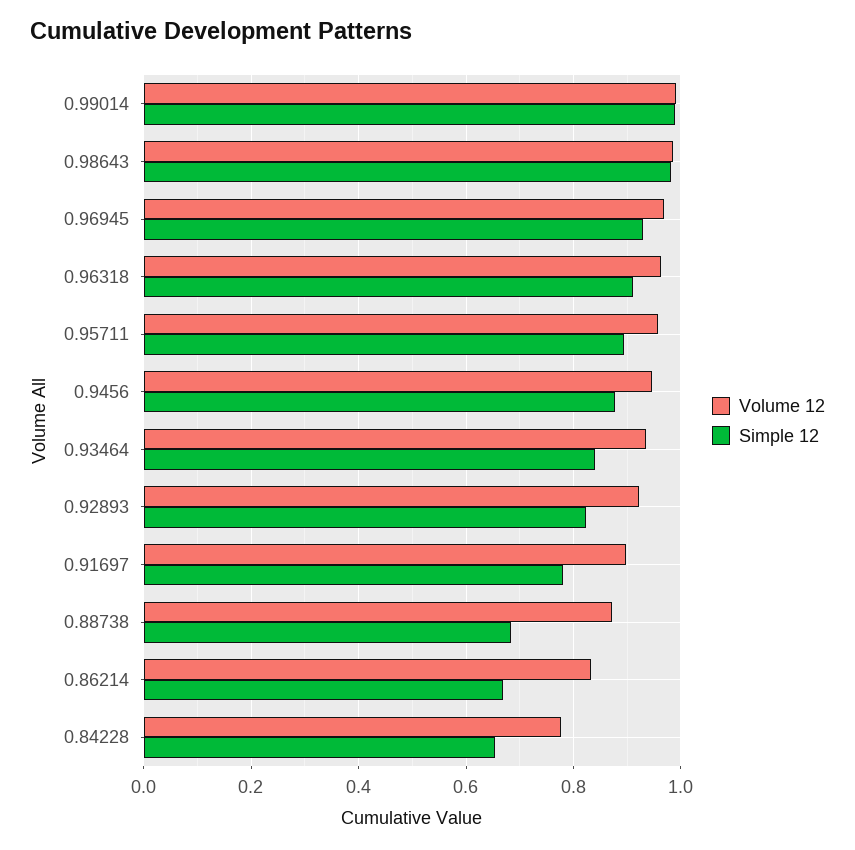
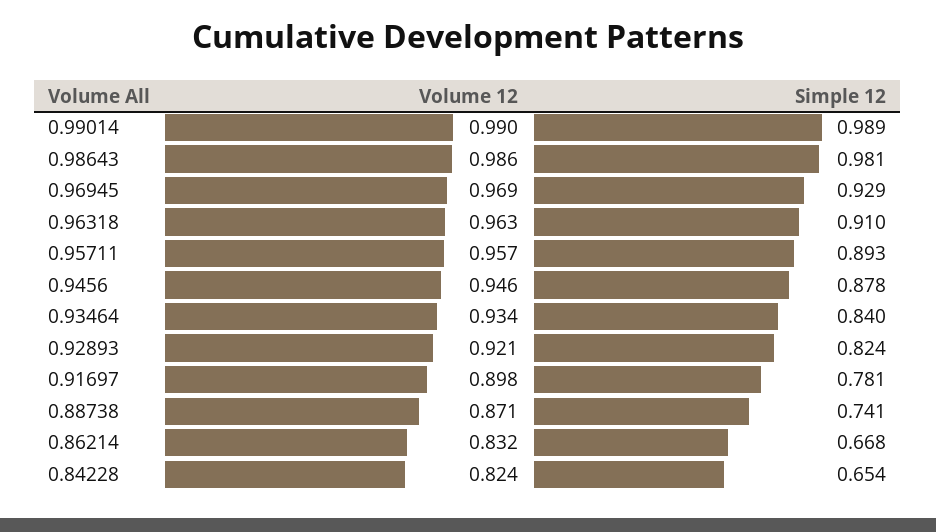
  {
    "Volume 12": {
      "0.99014": 0.99,
      "0.98643": 0.986,
      "0.96945": 0.969,
      "0.96318": 0.963,
      "0.95711": 0.957,
      "0.9456": 0.946,
      "0.93464": 0.934,
      "0.92893": 0.921,
      "0.91697": 0.898,
      "0.88738": 0.871,
      "0.86214": 0.832,
-     "0.84228": 0.78
+     "0.84228": 0.824
    },
    "Simple 12": {
      "0.99014": 0.989,
      "0.98643": 0.981,
      "0.96945": 0.929,
      "0.96318": 0.91,
      "0.95711": 0.893,
      "0.9456": 0.878,
      "0.93464": 0.84,
      "0.92893": 0.824,
      "0.91697": 0.781,
-     "0.88738": 0.68,
+     "0.88738": 0.741,
      "0.86214": 0.668,
      "0.84228": 0.654
    }
  }

